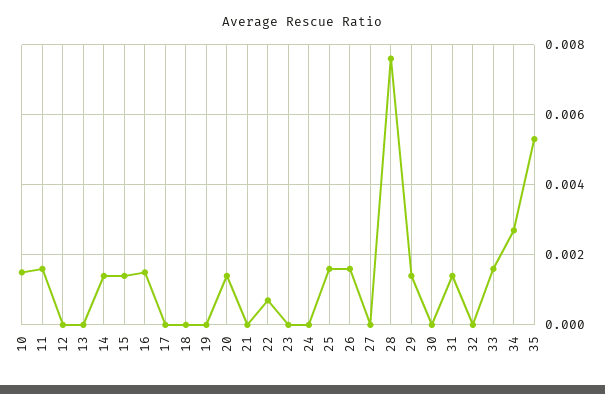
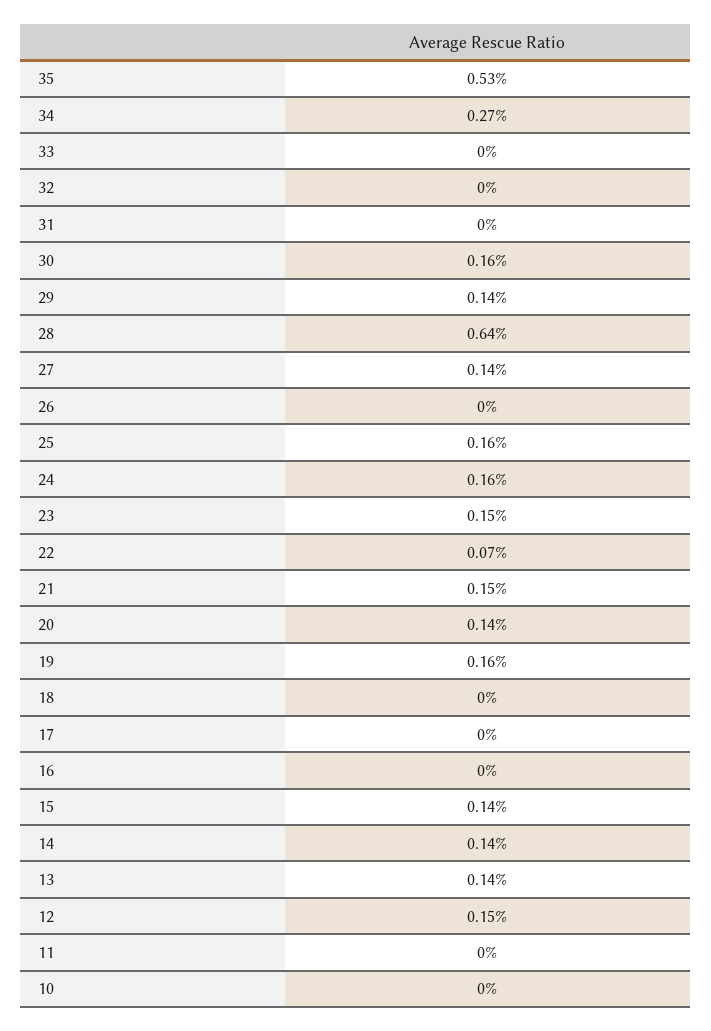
  {
-   "10": 0.0015,
+   "10": 0,
-   "11": 0.0015,
+   "11": 0,
-   "12": 0,
+   "12": 0.0015,
-   "13": 0,
+   "13": 0.0014,
    "14": 0.0014,
    "15": 0.0014,
-   "16": 0.0015,
+   "16": 0,
    "17": 0,
    "18": 0,
-   "19": 0,
+   "19": 0.0016,
    "20": 0.0014,
-   "21": 0,
+   "21": 0.0015,
    "22": 0.0007,
-   "23": 0,
+   "23": 0.0015,
-   "24": 0,
+   "24": 0.0016,
    "25": 0.0016,
-   "26": 0.0015,
+   "26": 0,
-   "27": 0,
+   "27": 0.0014,
-   "28": 0.0075,
+   "28": 0.0064,
    "29": 0.0014,
-   "30": 0,
+   "30": 0.0016,
-   "31": 0.0015,
+   "31": 0,
    "32": 0,
-   "33": 0.0015,
+   "33": 0,
    "34": 0.0027,
    "35": 0.0053
  }

